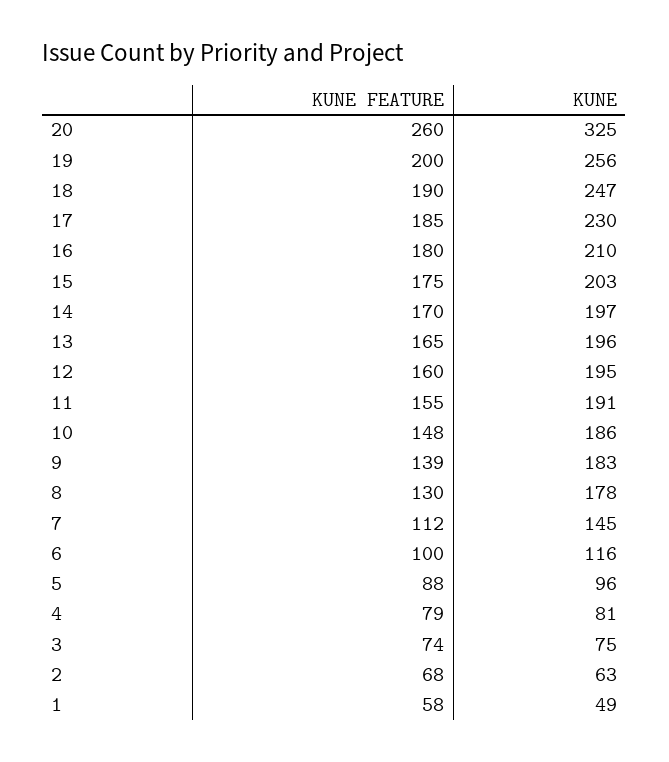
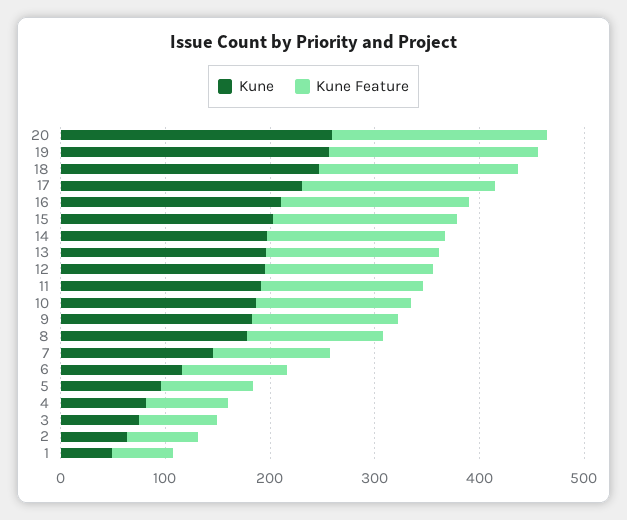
  {
    "KUNE FEATURE": {
-     "20": 260,
+     "20": 200,
      "19": 200,
      "18": 190,
      "17": 185,
      "16": 180,
      "15": 175,
      "14": 170,
      "13": 165,
      "12": 160,
      "11": 155,
      "10": 148,
      "9": 139,
      "8": 130,
      "7": 112,
      "6": 100,
      "5": 88,
      "4": 79,
      "3": 74,
      "2": 68,
      "1": 58
    },
    "KUNE": {
-     "20": 325,
+     "20": 260,
      "19": 256,
      "18": 247,
      "17": 230,
      "16": 210,
      "15": 203,
      "14": 197,
      "13": 196,
      "12": 195,
      "11": 191,
      "10": 186,
      "9": 183,
      "8": 178,
      "7": 145,
      "6": 116,
      "5": 96,
      "4": 81,
      "3": 75,
      "2": 63,
      "1": 49
    }
  }

